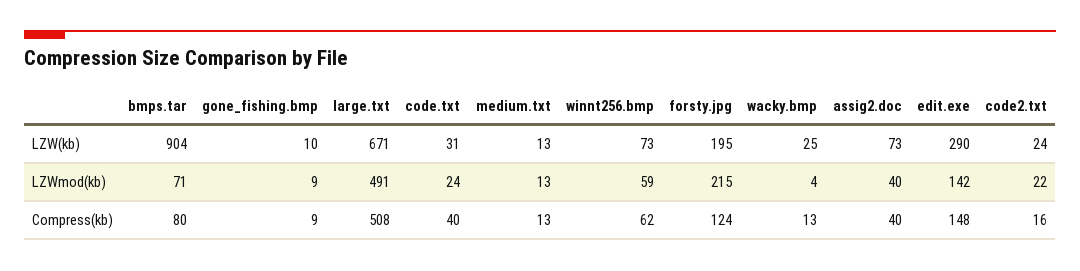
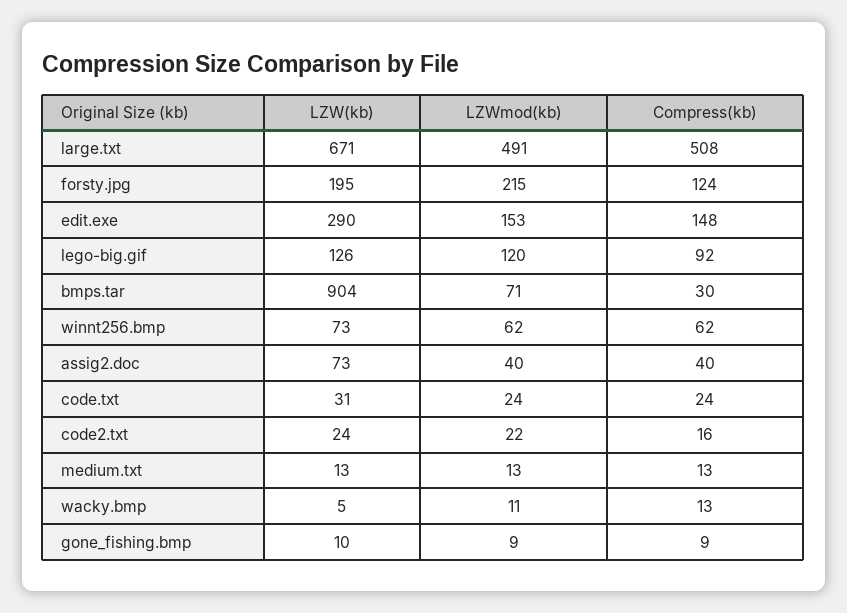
  {
    "bmps.tar": {
      "LZW(kb)": 904,
      "LZWmod(kb)": 71,
-     "Compress(kb)": 80
+     "Compress(kb)": 30
    },
    "gone_fishing.bmp": {
      "LZW(kb)": 10,
      "LZWmod(kb)": 9,
      "Compress(kb)": 9
    },
    "large.txt": {
      "LZW(kb)": 671,
      "LZWmod(kb)": 491,
      "Compress(kb)": 508
    },
    "code.txt": {
      "LZW(kb)": 31,
      "LZWmod(kb)": 24,
-     "Compress(kb)": 40
+     "Compress(kb)": 24
    },
    "medium.txt": {
      "LZW(kb)": 13,
      "LZWmod(kb)": 13,
      "Compress(kb)": 13
    },
    "winnt256.bmp": {
      "LZW(kb)": 73,
-     "LZWmod(kb)": 59,
+     "LZWmod(kb)": 62,
      "Compress(kb)": 62
    },
    "forsty.jpg": {
      "LZW(kb)": 195,
      "LZWmod(kb)": 215,
      "Compress(kb)": 124
    },
    "wacky.bmp": {
-     "LZW(kb)": 25,
+     "LZW(kb)": 5,
-     "LZWmod(kb)": 4,
+     "LZWmod(kb)": 11,
      "Compress(kb)": 13
    },
    "assig2.doc": {
      "LZW(kb)": 73,
      "LZWmod(kb)": 40,
      "Compress(kb)": 40
    },
    "edit.exe": {
      "LZW(kb)": 290,
-     "LZWmod(kb)": 142,
+     "LZWmod(kb)": 153,
      "Compress(kb)": 148
    },
    "code2.txt": {
      "LZW(kb)": 24,
      "LZWmod(kb)": 22,
      "Compress(kb)": 16
-   }
+   },
+   "lego-big.gif": {
+     "LZW(kb)": 126,
+     "LZWmod(kb)": 120,
+     "Compress(kb)": 92
+   }
  }

